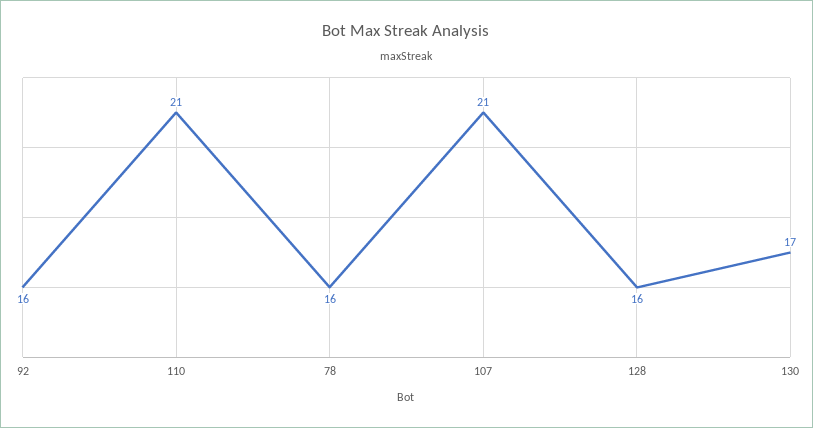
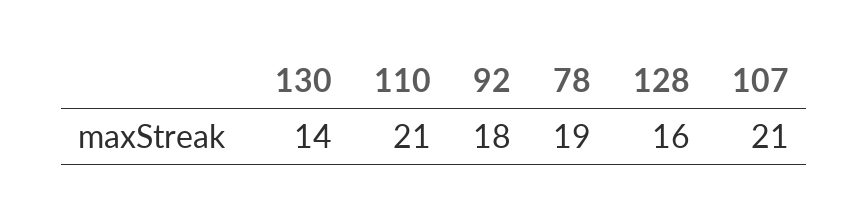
  {
-   "92": 16,
+   "92": 18,
    "110": 21,
-   "78": 16,
+   "78": 19,
    "107": 21,
    "128": 16,
-   "130": 17
+   "130": 14
  }

